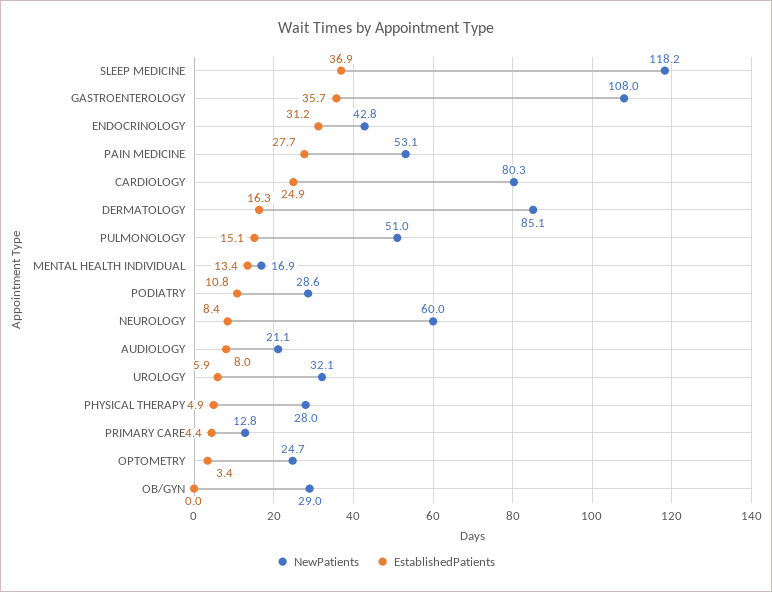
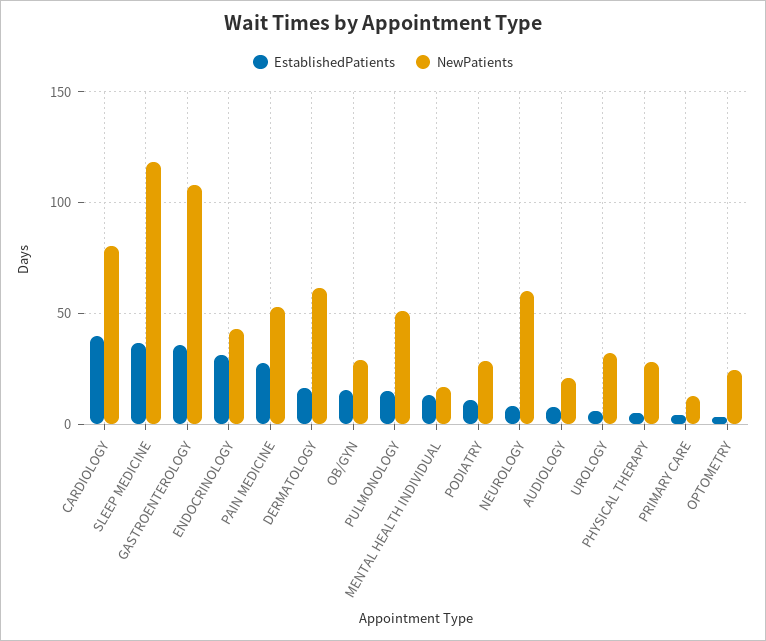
  {
    "NewPatients": {
      "SLEEP MEDICINE": 118.2,
      "GASTROENTEROLOGY": 108,
      "ENDOCRINOLOGY": 42.8,
      "PAIN MEDICINE": 53.1,
      "CARDIOLOGY": 80.3,
-     "DERMATOLOGY": 85.1,
+     "DERMATOLOGY": 60,
      "PULMONOLOGY": 51,
      "MENTAL HEALTH INDIVIDUAL": 16.9,
      "PODIATRY": 28.6,
      "NEUROLOGY": 60,
      "AUDIOLOGY": 21.1,
      "UROLOGY": 32.1,
      "PHYSICAL THERAPY": 28,
      "PRIMARY CARE": 12.8,
      "OPTOMETRY": 24.7,
      "OB/GYN": 29
    },
    "EstablishedPatients": {
      "SLEEP MEDICINE": 36.9,
      "GASTROENTEROLOGY": 35.7,
      "ENDOCRINOLOGY": 31.2,
      "PAIN MEDICINE": 27.7,
-     "CARDIOLOGY": 24.9,
+     "CARDIOLOGY": 40,
      "DERMATOLOGY": 16.3,
      "PULMONOLOGY": 15.1,
      "MENTAL HEALTH INDIVIDUAL": 13.4,
      "PODIATRY": 10.8,
      "NEUROLOGY": 8.4,
      "AUDIOLOGY": 8,
      "UROLOGY": 5.9,
      "PHYSICAL THERAPY": 4.9,
      "PRIMARY CARE": 4.4,
      "OPTOMETRY": 3.4,
-     "OB/GYN": 0
+     "OB/GYN": 15
    }
  }

